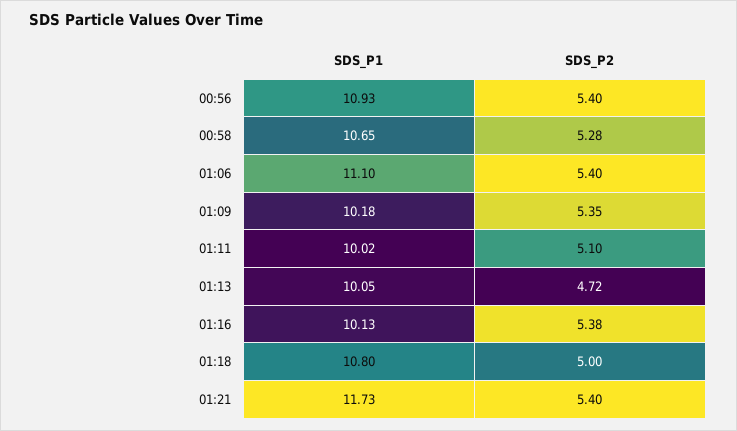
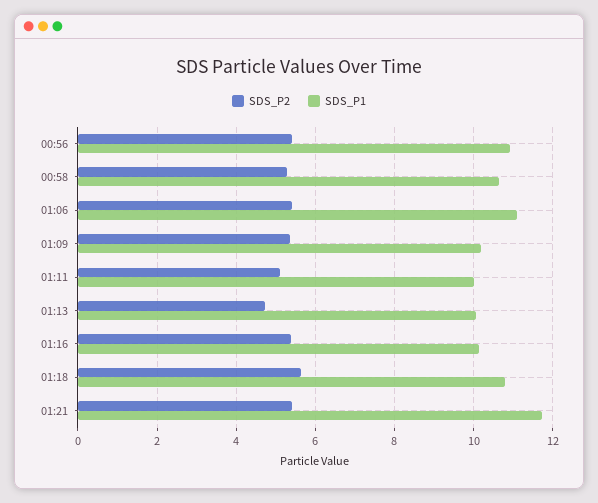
  {
    "SDS_P1": {
      "00:56": 10.93,
      "00:58": 10.65,
      "01:06": 11.1,
      "01:09": 10.18,
      "01:11": 10.02,
      "01:13": 10.05,
      "01:16": 10.13,
      "01:18": 10.8,
      "01:21": 11.73
    },
    "SDS_P2": {
      "00:56": 5.4,
      "00:58": 5.28,
      "01:06": 5.4,
      "01:09": 5.35,
      "01:11": 5.1,
      "01:13": 4.72,
      "01:16": 5.38,
-     "01:18": 5,
+     "01:18": 5.6,
      "01:21": 5.4
    }
  }

